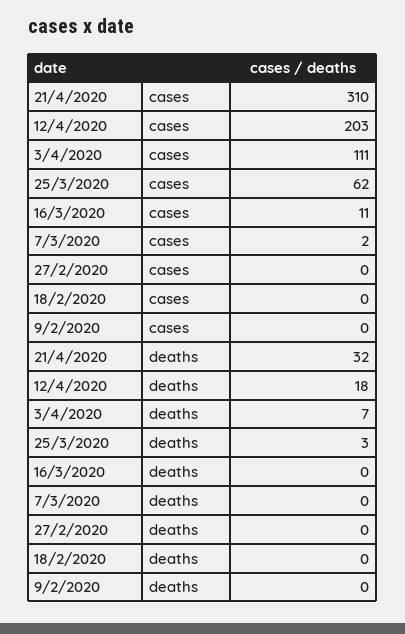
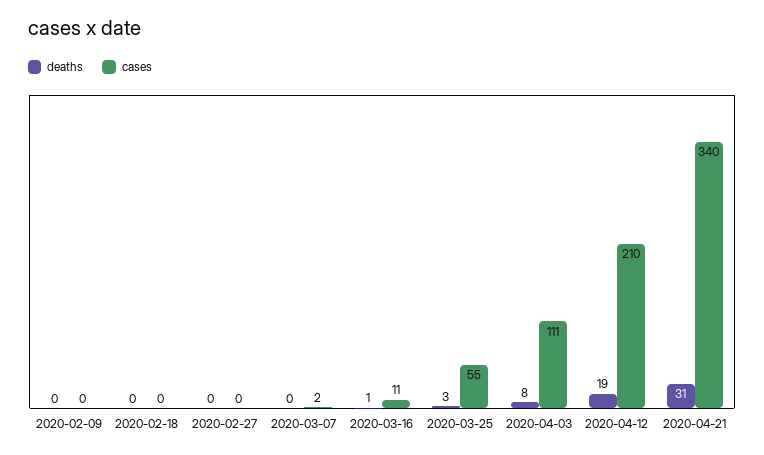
  {
    "cases": {
-     "21/4/2020": 310,
+     "21/4/2020": 340,
-     "12/4/2020": 203,
+     "12/4/2020": 210,
      "3/4/2020": 111,
-     "25/3/2020": 62,
+     "25/3/2020": 55,
      "16/3/2020": 11,
      "7/3/2020": 2,
      "27/2/2020": 0,
      "18/2/2020": 0,
      "9/2/2020": 0
    },
    "deaths": {
-     "21/4/2020": 32,
+     "21/4/2020": 31,
-     "12/4/2020": 18,
+     "12/4/2020": 19,
-     "3/4/2020": 7,
+     "3/4/2020": 8,
      "25/3/2020": 3,
-     "16/3/2020": 0,
+     "16/3/2020": 1,
      "7/3/2020": 0,
      "27/2/2020": 0,
      "18/2/2020": 0,
      "9/2/2020": 0
    }
  }

